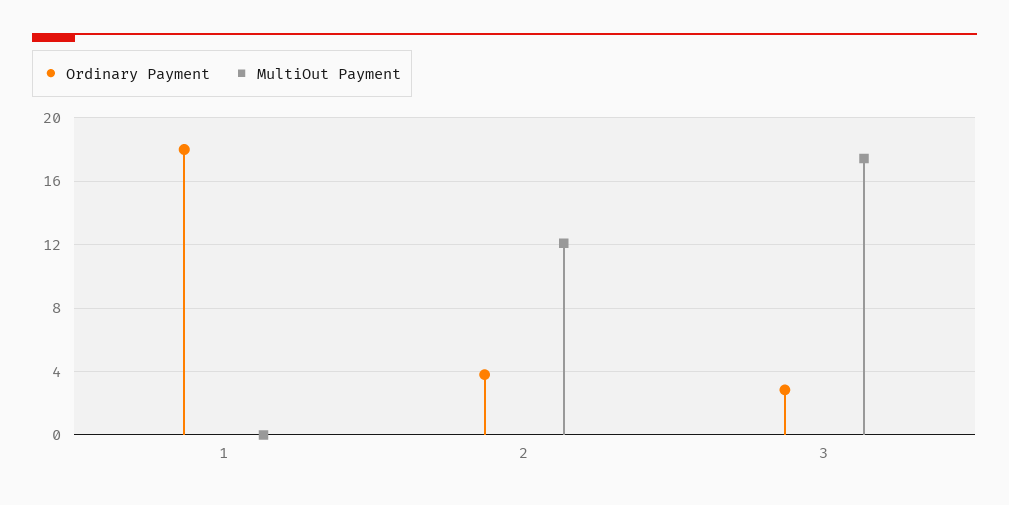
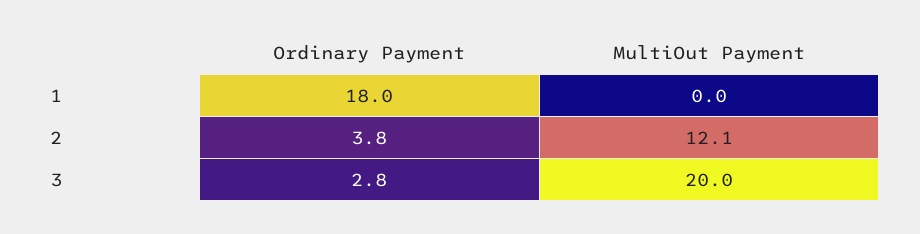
  {
    "Ordinary Payment": {
      "1": 18,
      "2": 3.8,
      "3": 2.8
    },
    "MultiOut Payment": {
      "1": 0,
      "2": 12.1,
-     "3": 17.5
+     "3": 20
    }
  }

